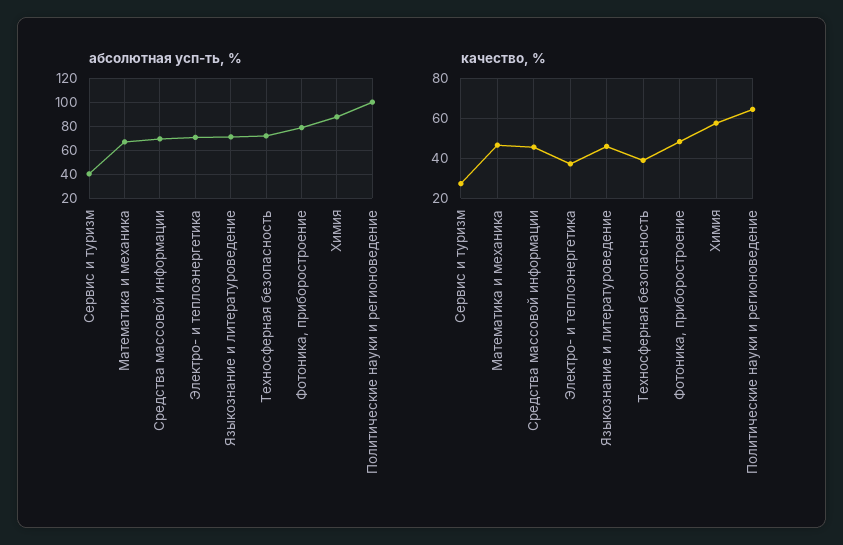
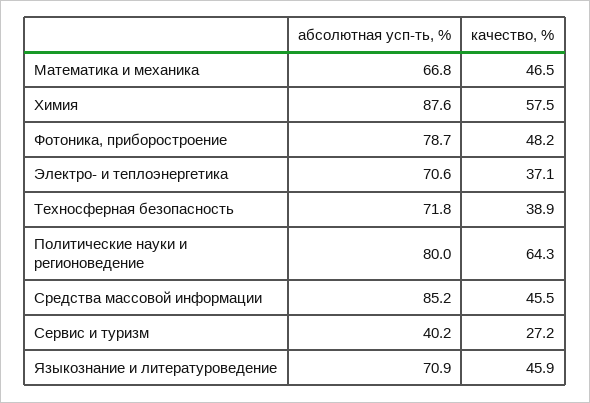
  {
    "абсолютная усп-ть, %": {
      "Сервис и туризм": 40.2,
      "Математика и механика": 66.8,
-     "Средства массовой информации": 70,
+     "Средства массовой информации": 85.2,
      "Электро- и теплоэнергетика": 70.6,
      "Языкознание и литературоведение": 70.9,
      "Техносферная безопасность": 71.8,
      "Фотоника, приборостроение": 78.7,
      "Химия": 87.6,
-     "Политические науки и регионоведение": 100
+     "Политические науки и регионоведение": 80
    },
    "качество, %": {
      "Сервис и туризм": 27.2,
      "Математика и механика": 46.5,
      "Средства массовой информации": 45.5,
      "Электро- и теплоэнергетика": 37.1,
      "Языкознание и литературоведение": 45.9,
      "Техносферная безопасность": 38.9,
      "Фотоника, приборостроение": 48.2,
      "Химия": 57.5,
      "Политические науки и регионоведение": 64.3
    }
  }

